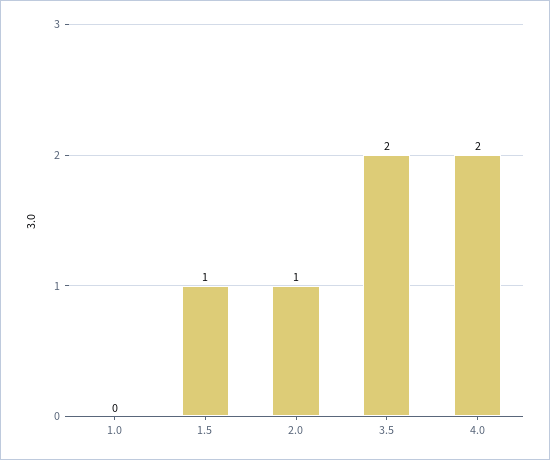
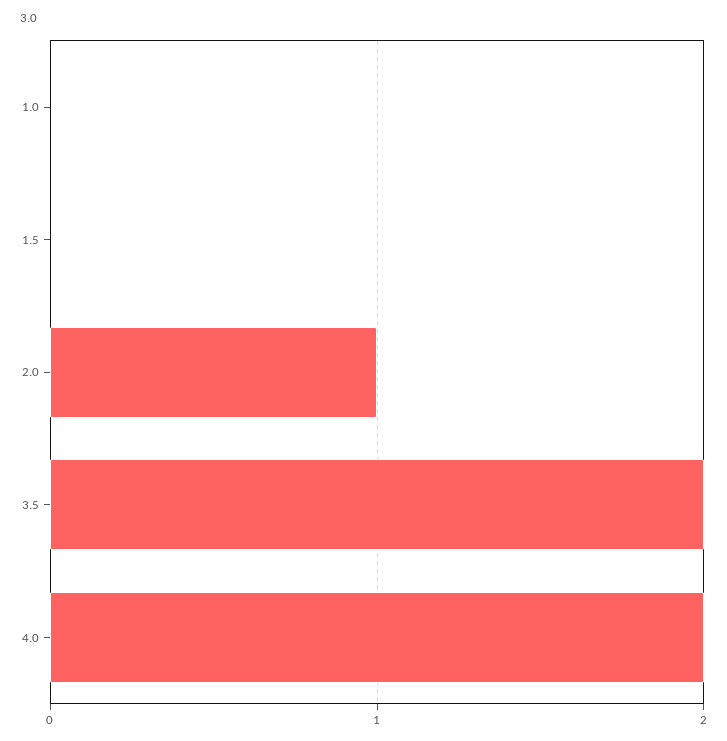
  {
    "1.0": 0,
-   "1.5": 1,
+   "1.5": 0,
    "2.0": 1,
    "3.5": 2,
    "4.0": 2
  }

